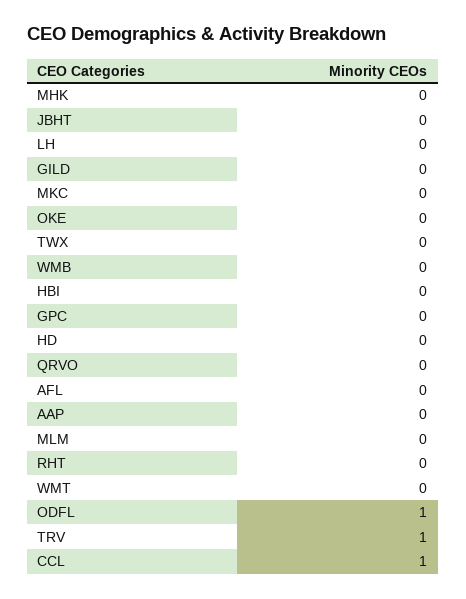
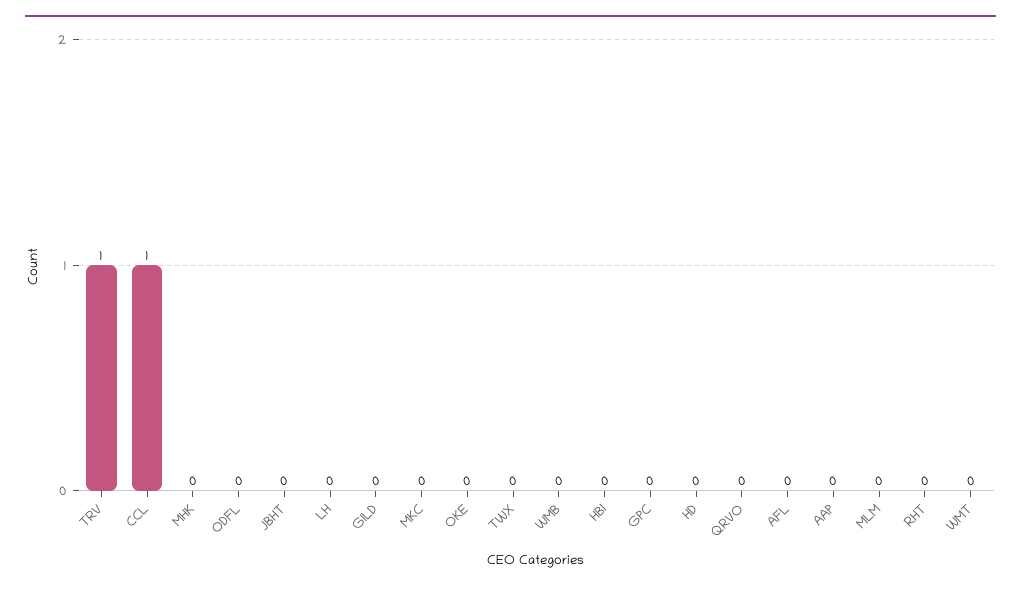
  {
    "MHK": 0,
    "JBHT": 0,
    "LH": 0,
    "GILD": 0,
    "MKC": 0,
    "OKE": 0,
    "TWX": 0,
    "WMB": 0,
    "HBI": 0,
    "GPC": 0,
    "HD": 0,
    "QRVO": 0,
    "AFL": 0,
    "AAP": 0,
    "MLM": 0,
    "RHT": 0,
    "WMT": 0,
-   "ODFL": 1,
+   "ODFL": 0,
    "TRV": 1,
    "CCL": 1
  }

